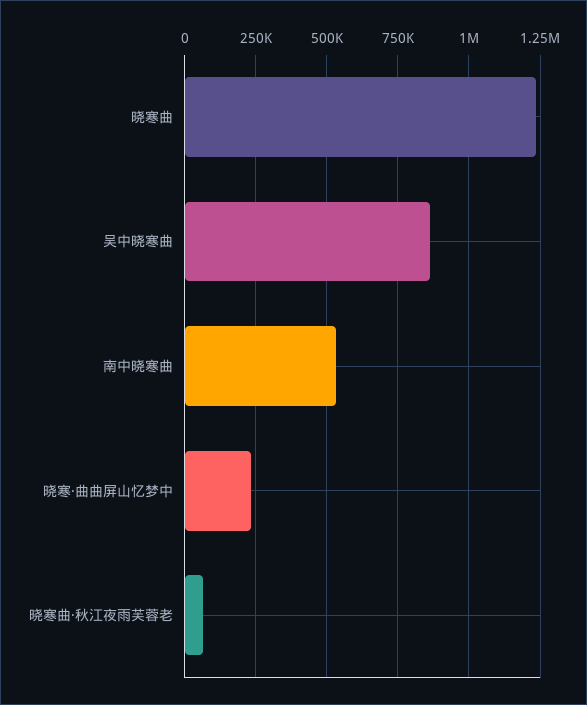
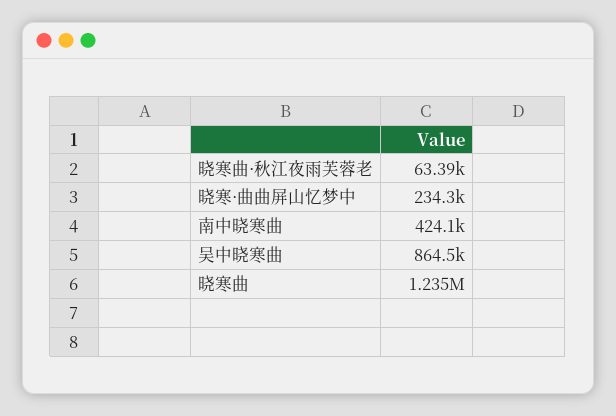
  {
    "晓寒曲": 1235000,
    "吴中晓寒曲": 864500,
-   "南中晓寒曲": 525000,
+   "南中晓寒曲": 424100,
    "晓寒·曲曲屏山忆梦中": 234300,
    "晓寒曲·秋江夜雨芙蓉老": 63390
  }

